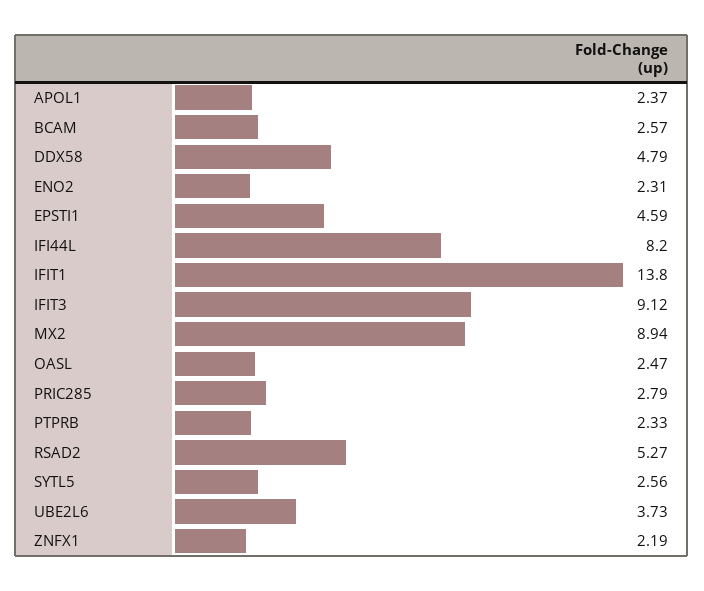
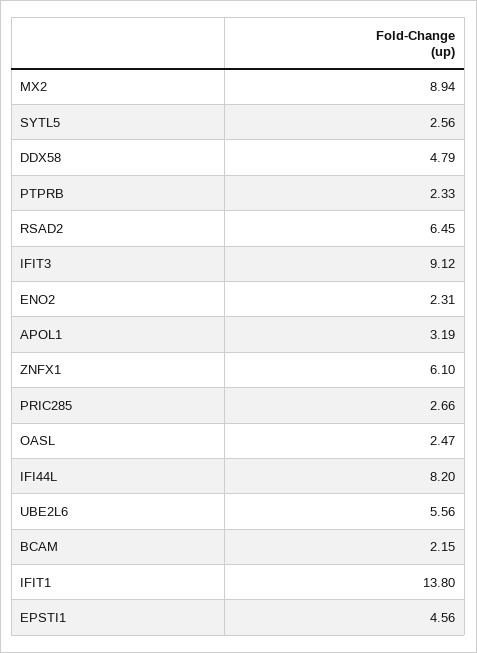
  {
-   "APOL1": 2.37,
+   "APOL1": 3.19,
-   "BCAM": 2.57,
+   "BCAM": 2.15,
    "DDX58": 4.79,
    "ENO2": 2.31,
-   "EPSTI1": 4.59,
+   "EPSTI1": 4.56,
    "IFI44L": 8.2,
    "IFIT1": 13.8,
    "IFIT3": 9.12,
    "MX2": 8.94,
    "OASL": 2.47,
-   "PRIC285": 2.79,
+   "PRIC285": 2.66,
    "PTPRB": 2.33,
-   "RSAD2": 5.27,
+   "RSAD2": 6.45,
    "SYTL5": 2.56,
-   "UBE2L6": 3.73,
+   "UBE2L6": 5.56,
-   "ZNFX1": 2.19
+   "ZNFX1": 6.1
  }

